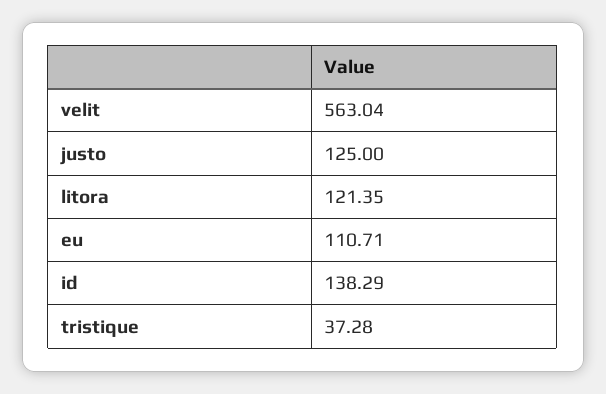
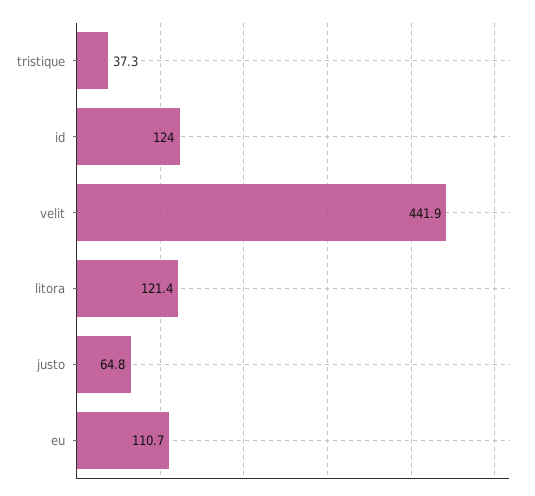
  {
-   "velit": 563.04,
+   "velit": 441.9,
-   "justo": 125,
+   "justo": 64.8,
    "litora": 121.35,
    "eu": 110.71,
-   "id": 138.29,
+   "id": 124,
    "tristique": 37.28
  }

